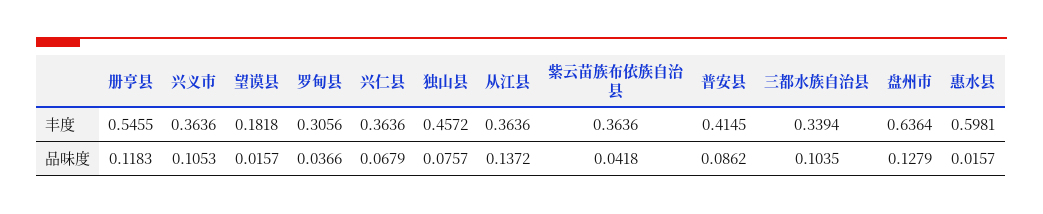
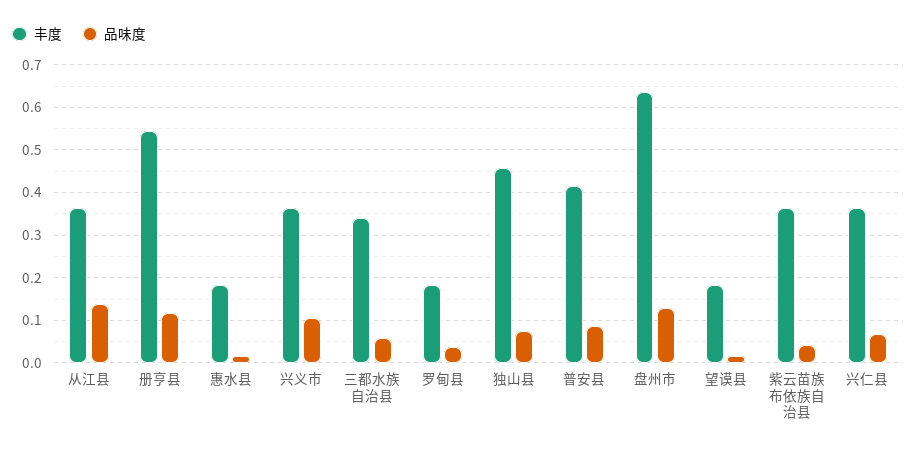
  {
    "丰度": {
      "册亨县": 0.5455,
      "兴义市": 0.3636,
      "望谟县": 0.1818,
-     "罗甸县": 0.3056,
+     "罗甸县": 0.18,
      "兴仁县": 0.3636,
      "独山县": 0.4572,
      "从江县": 0.3636,
      "紫云苗族布依族自治县": 0.3636,
      "普安县": 0.4145,
      "三都水族自治县": 0.3394,
      "盘州市": 0.6364,
-     "惠水县": 0.5981
+     "惠水县": 0.18
    },
    "品味度": {
      "册亨县": 0.1183,
      "兴义市": 0.1053,
      "望谟县": 0.0157,
      "罗甸县": 0.0366,
      "兴仁县": 0.0679,
      "独山县": 0.0757,
      "从江县": 0.1372,
      "紫云苗族布依族自治县": 0.0418,
      "普安县": 0.0862,
-     "三都水族自治县": 0.1035,
+     "三都水族自治县": 0.06,
      "盘州市": 0.1279,
      "惠水县": 0.0157
    }
  }

